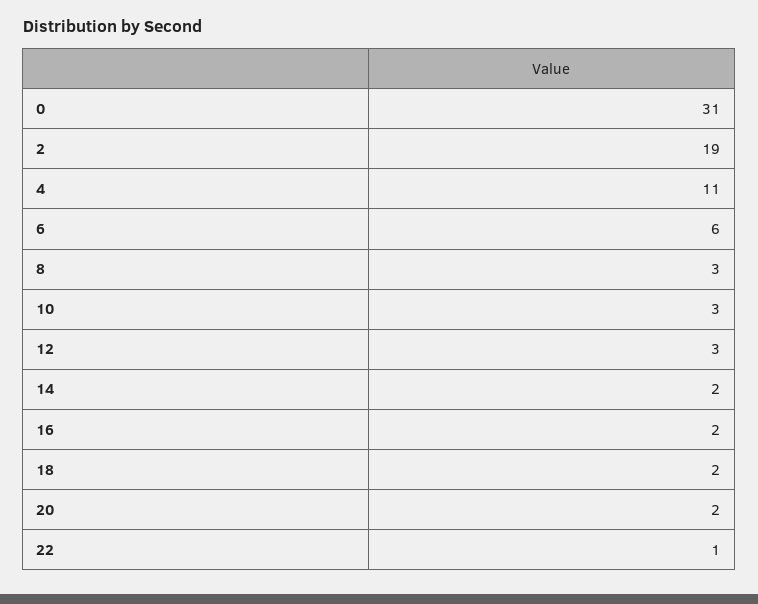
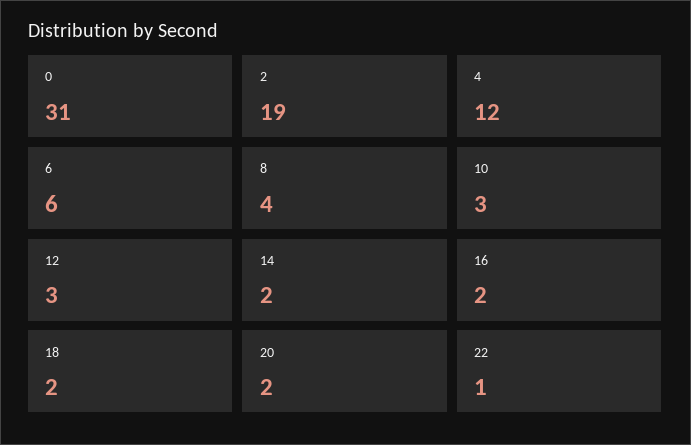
  {
    "0": 31,
    "2": 19,
-   "4": 11,
+   "4": 12,
    "6": 6,
-   "8": 3,
+   "8": 4,
    "10": 3,
    "12": 3,
    "14": 2,
    "16": 2,
    "18": 2,
    "20": 2,
    "22": 1
  }

